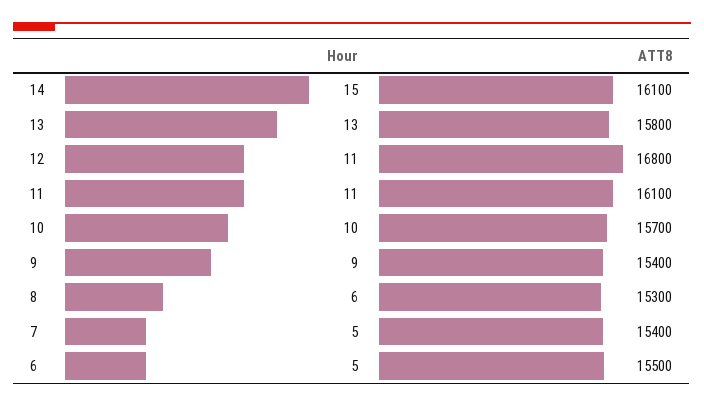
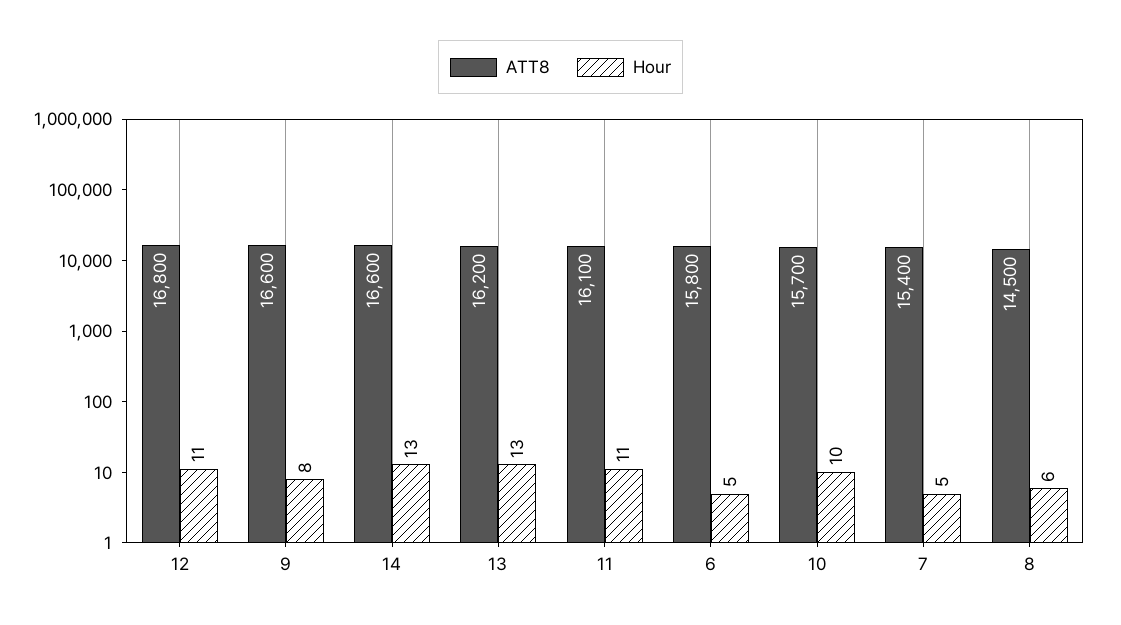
  {
    "Hour": {
-     "14": 15,
+     "14": 13,
      "13": 13,
      "12": 11,
      "11": 11,
      "10": 10,
-     "9": 9,
+     "9": 8,
      "8": 6,
      "7": 5,
      "6": 5
    },
    "ATT8": {
-     "14": 16100,
+     "14": 16600,
-     "13": 15800,
+     "13": 16200,
      "12": 16800,
      "11": 16100,
      "10": 15700,
-     "9": 15400,
+     "9": 16600,
-     "8": 15300,
+     "8": 14500,
      "7": 15400,
-     "6": 15500
+     "6": 15800
    }
  }

